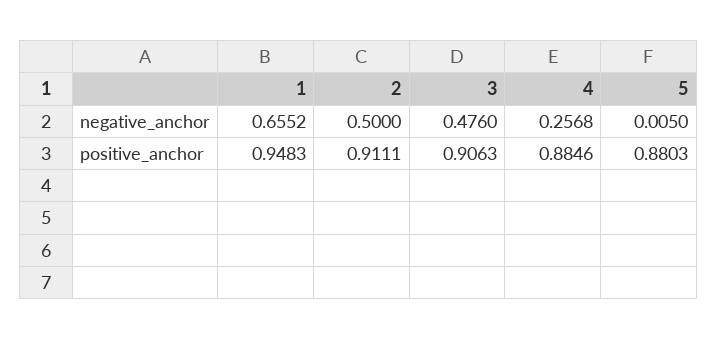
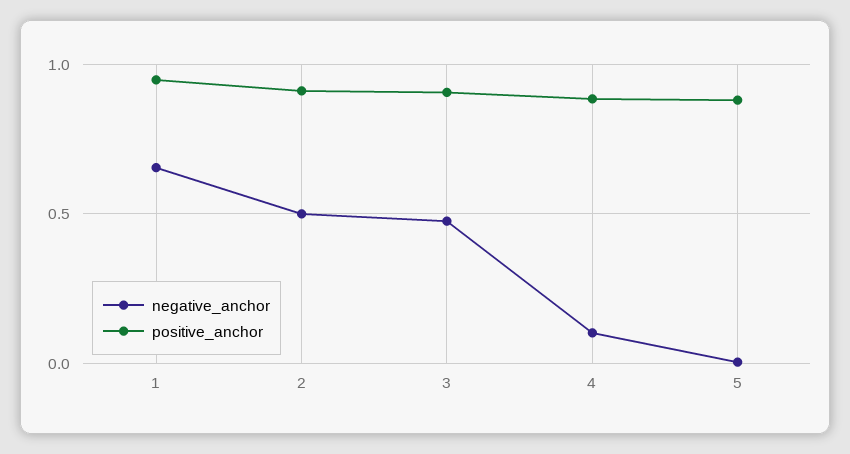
  {
    "negative_anchor": {
      "1": 0.6552,
      "2": 0.5,
      "3": 0.476,
-     "4": 0.2568,
+     "4": 0.1,
      "5": 0.005
    },
    "positive_anchor": {
      "1": 0.9483,
      "2": 0.9111,
      "3": 0.9063,
      "4": 0.8846,
      "5": 0.8803
    }
  }

